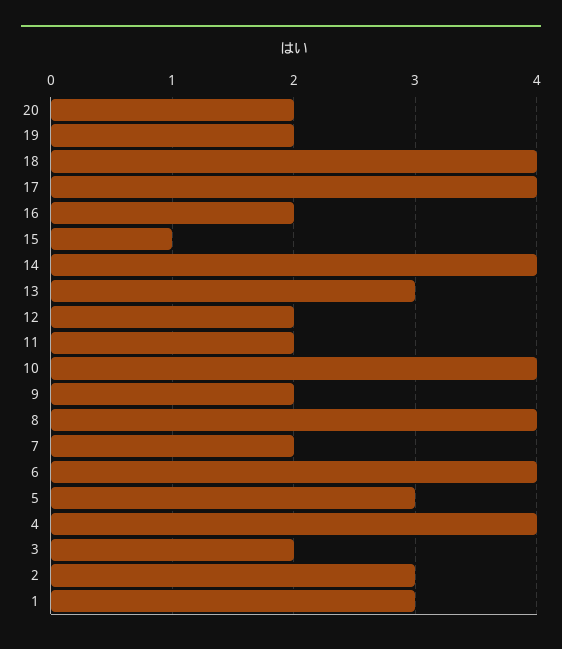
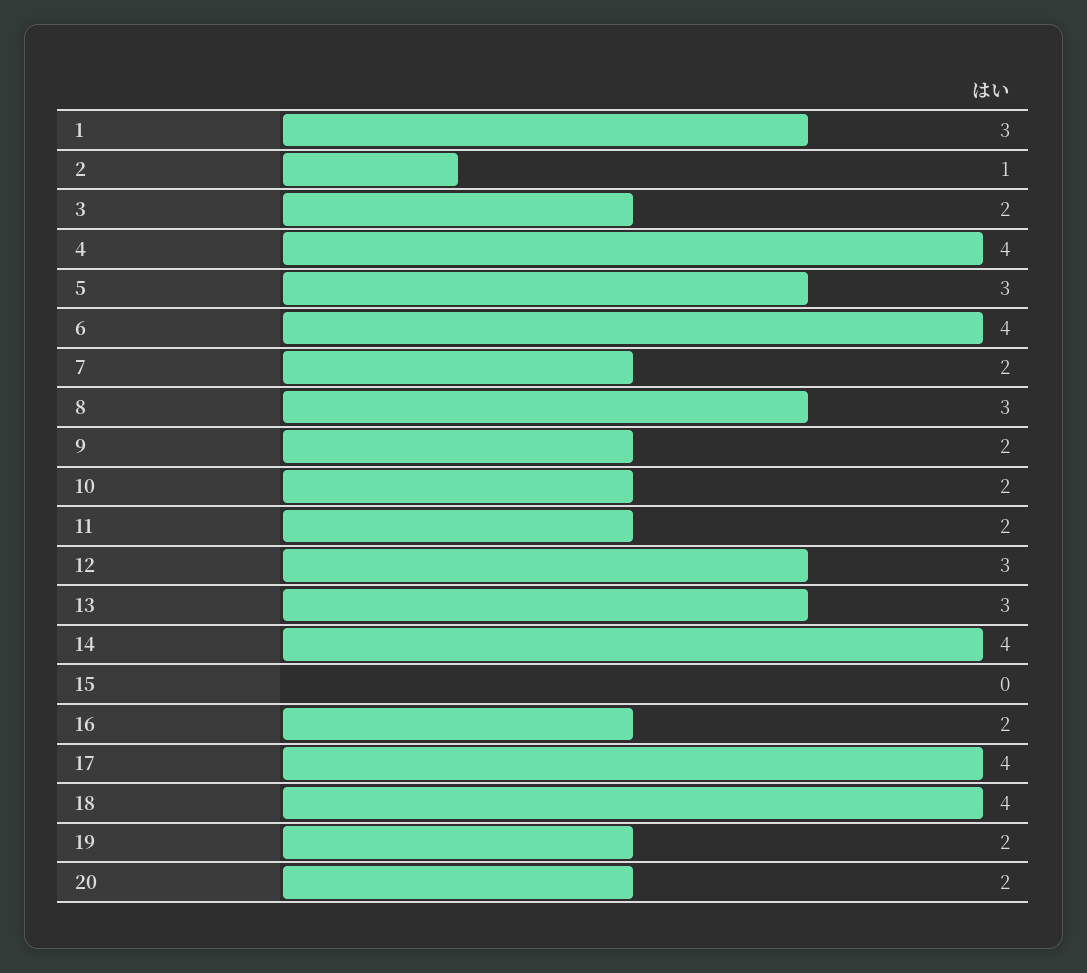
  {
    "20": 2,
    "19": 2,
    "18": 4,
    "17": 4,
    "16": 2,
-   "15": 1,
+   "15": 0,
    "14": 4,
    "13": 3,
-   "12": 2,
+   "12": 3,
    "11": 2,
-   "10": 4,
+   "10": 2,
    "9": 2,
-   "8": 4,
+   "8": 3,
    "7": 2,
    "6": 4,
    "5": 3,
    "4": 4,
    "3": 2,
-   "2": 3,
+   "2": 1,
    "1": 3
  }

